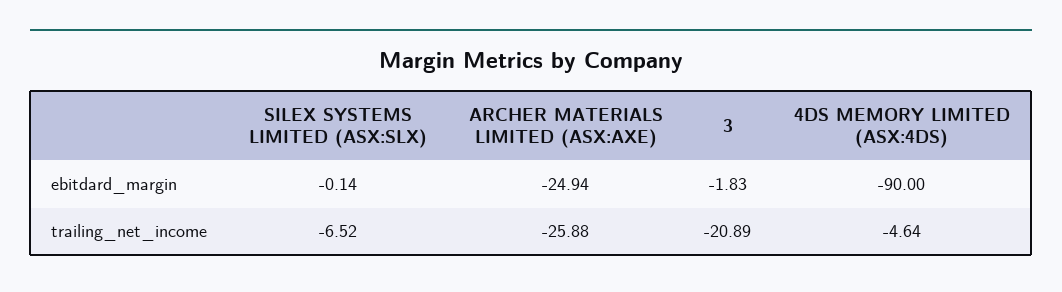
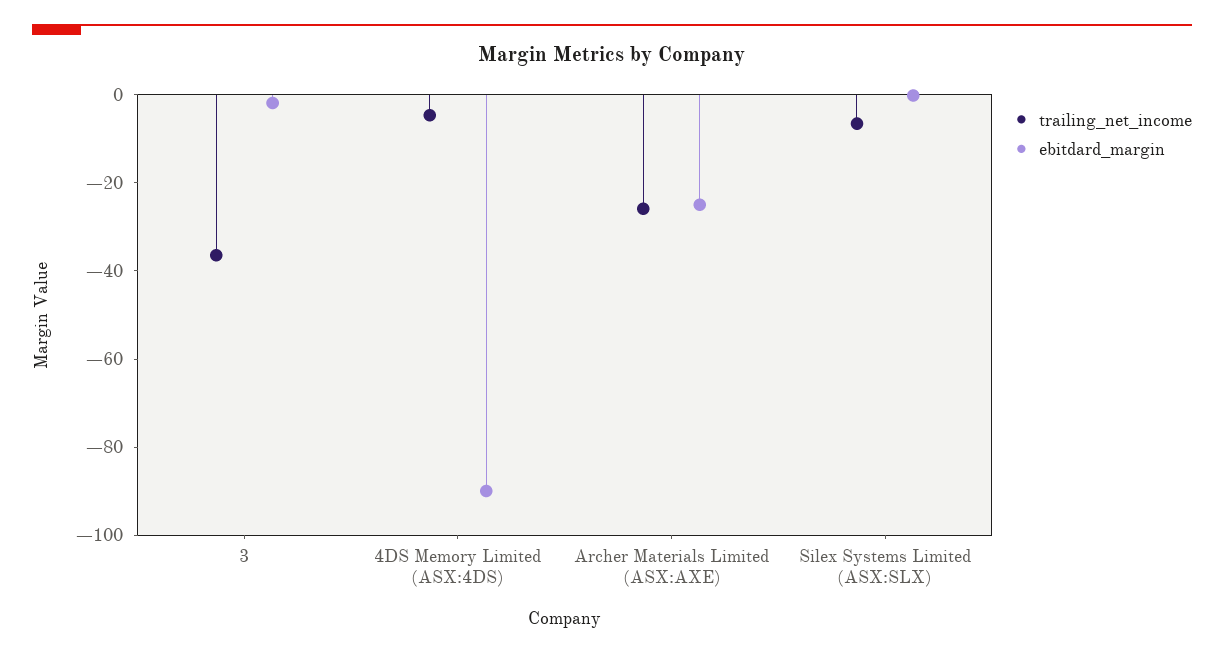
  {
    "ebitdard_margin": {
      "SILEX SYSTEMS LIMITED (ASX:SLX)": -0.14,
      "ARCHER MATERIALS LIMITED (ASX:AXE)": -24.94,
      "3": -1.83,
      "4DS MEMORY LIMITED (ASX:4DS)": -90
    },
    "trailing_net_income": {
      "SILEX SYSTEMS LIMITED (ASX:SLX)": -6.52,
      "ARCHER MATERIALS LIMITED (ASX:AXE)": -25.88,
-     "3": -20.89,
+     "3": -35,
      "4DS MEMORY LIMITED (ASX:4DS)": -4.64
    }
  }

